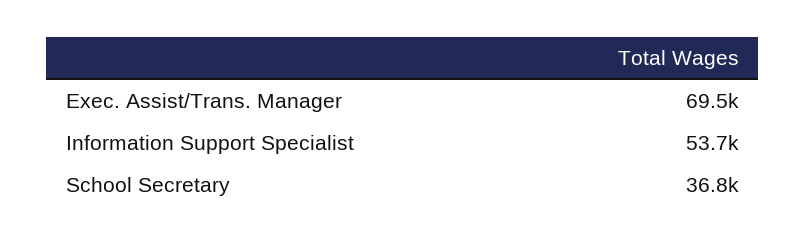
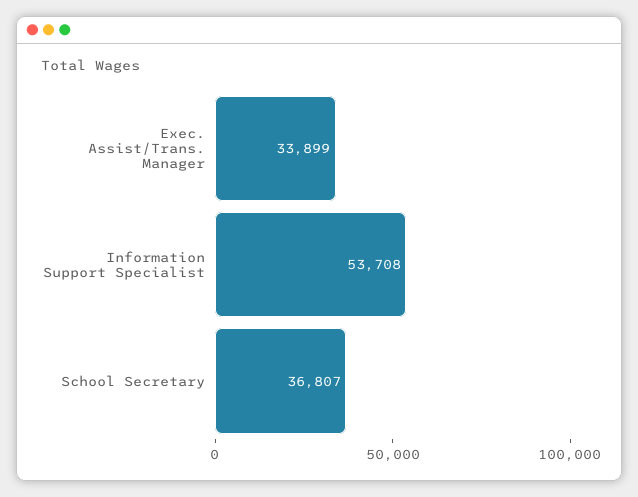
  {
-   "Exec. Assist/Trans. Manager": 69500,
+   "Exec. Assist/Trans. Manager": 33899,
    "Information Support Specialist": 53708,
    "School Secretary": 36807
  }

